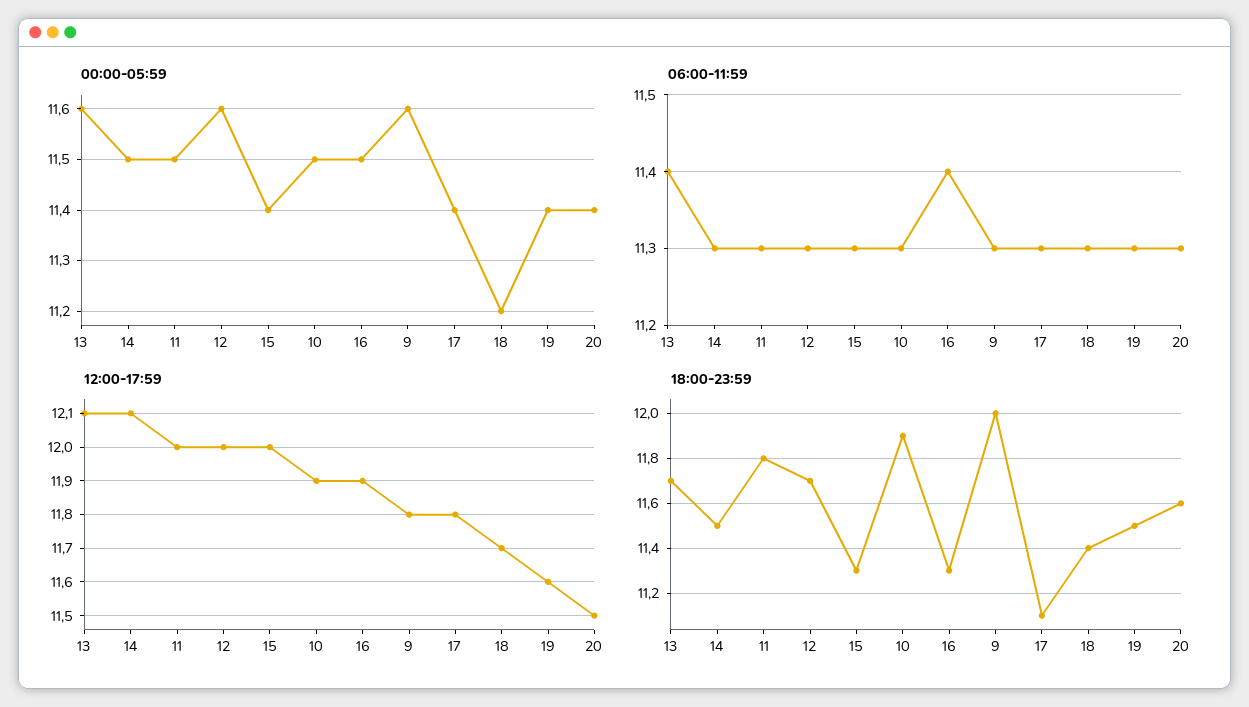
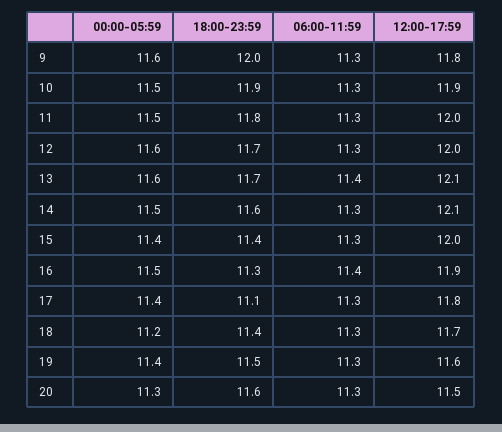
  {
    "00:00-05:59": {
      "13": 11.6,
      "14": 11.5,
      "11": 11.5,
      "12": 11.6,
      "15": 11.4,
      "10": 11.5,
      "16": 11.5,
      "9": 11.6,
      "17": 11.4,
      "18": 11.2,
      "19": 11.4,
-     "20": 11.4
+     "20": 11.3
    },
    "06:00-11:59": {
      "13": 11.4,
      "14": 11.3,
      "11": 11.3,
      "12": 11.3,
      "15": 11.3,
      "10": 11.3,
      "16": 11.4,
      "9": 11.3,
      "17": 11.3,
      "18": 11.3,
      "19": 11.3,
      "20": 11.3
    },
    "12:00-17:59": {
      "13": 12.1,
      "14": 12.1,
      "11": 12,
      "12": 12,
      "15": 12,
      "10": 11.9,
      "16": 11.9,
      "9": 11.8,
      "17": 11.8,
      "18": 11.7,
      "19": 11.6,
      "20": 11.5
    },
    "18:00-23:59": {
      "13": 11.7,
-     "14": 11.5,
+     "14": 11.6,
      "11": 11.8,
      "12": 11.7,
-     "15": 11.3,
+     "15": 11.4,
      "10": 11.9,
      "16": 11.3,
      "9": 12,
      "17": 11.1,
      "18": 11.4,
      "19": 11.5,
      "20": 11.6
    }
  }

